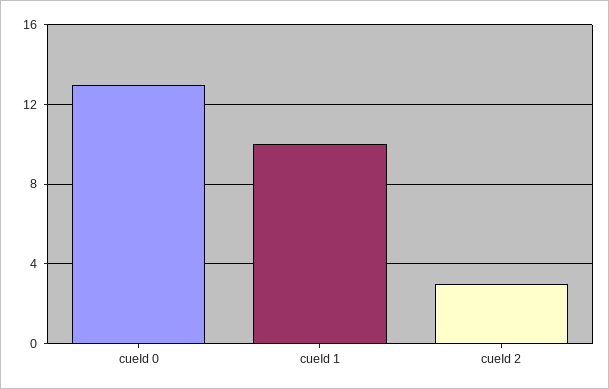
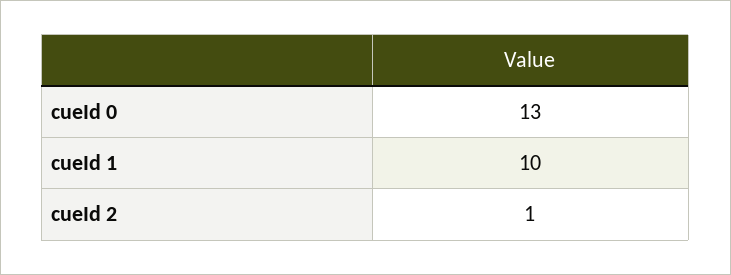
  {
    "cueId 0": 13,
    "cueId 1": 10,
-   "cueId 2": 3
+   "cueId 2": 1
  }

